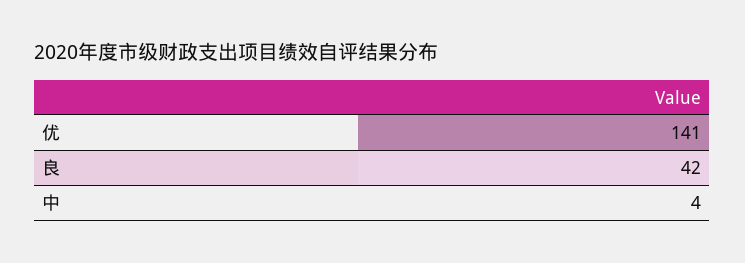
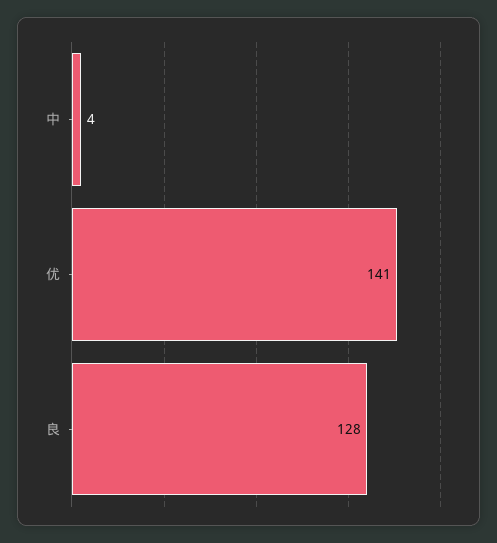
  {
    "优": 141,
-   "良": 42,
+   "良": 128,
    "中": 4
  }

